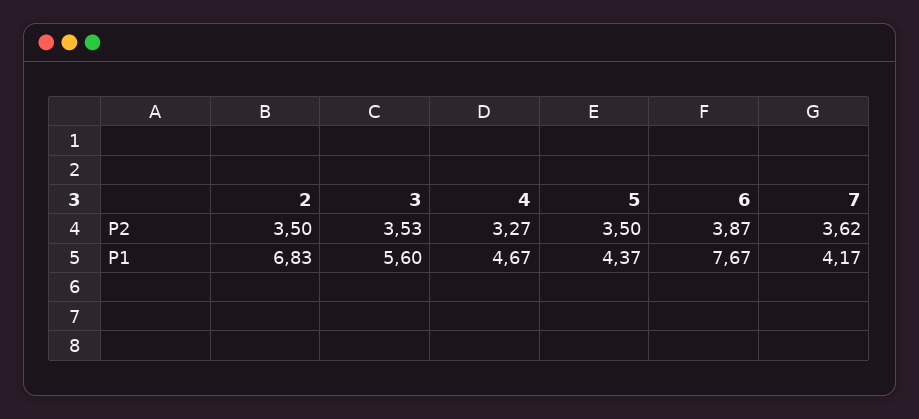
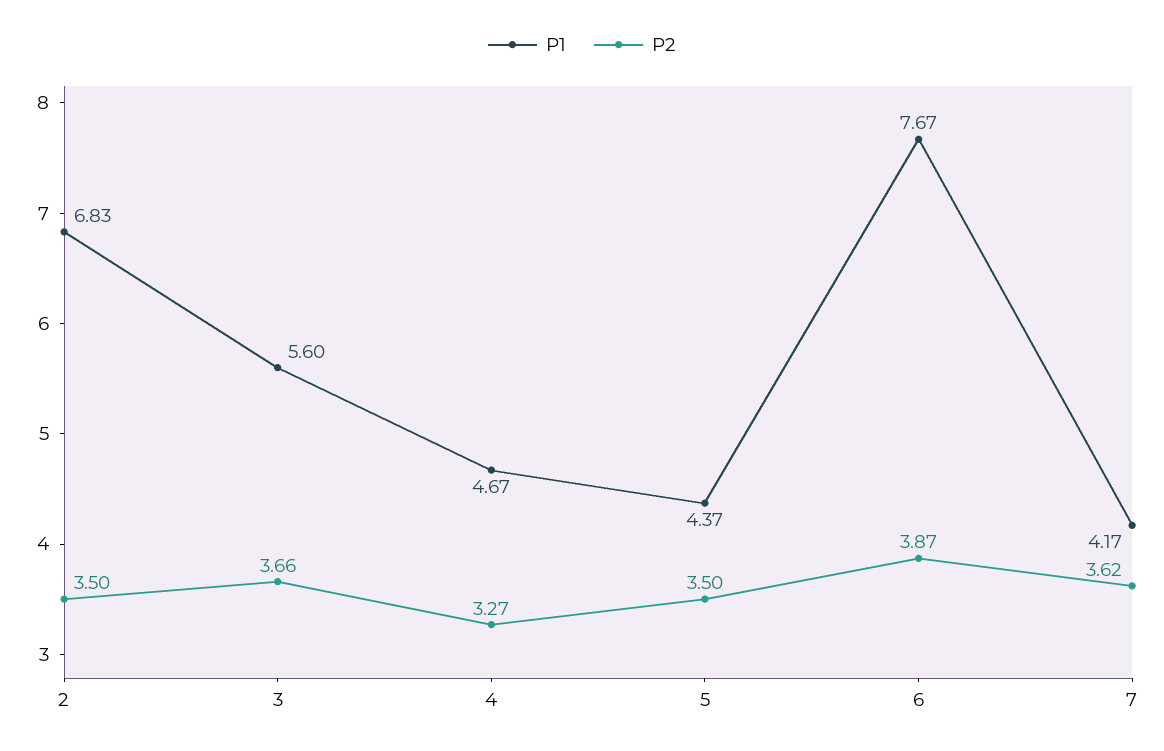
  {
    "P2": {
      "2": 3.5,
-     "3": 3.53,
+     "3": 3.66,
      "4": 3.27,
      "5": 3.5,
      "6": 3.87,
      "7": 3.62
    },
    "P1": {
      "2": 6.83,
      "3": 5.6,
      "4": 4.67,
      "5": 4.37,
      "6": 7.67,
      "7": 4.17
    }
  }

